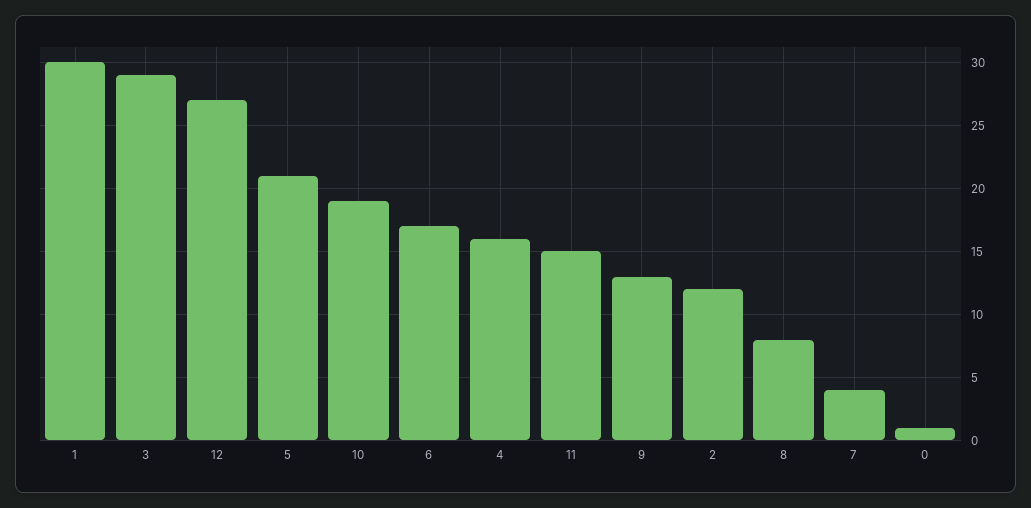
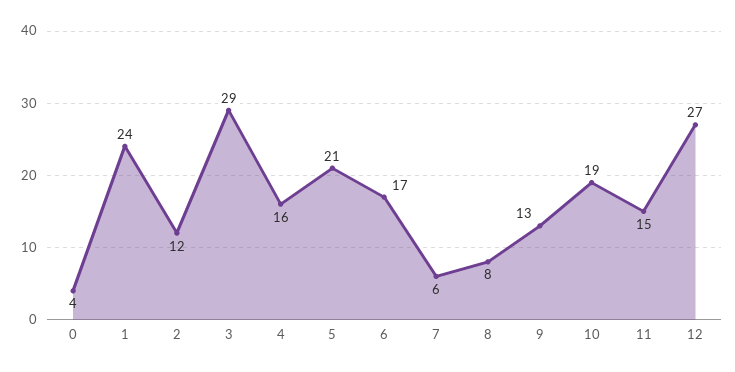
  {
-   "1": 30,
+   "1": 24,
    "3": 29,
    "12": 27,
    "5": 21,
    "10": 19,
    "6": 17,
    "4": 16,
    "11": 15,
    "9": 13,
    "2": 12,
    "8": 8,
-   "7": 4,
+   "7": 6,
-   "0": 1
+   "0": 4
  }

